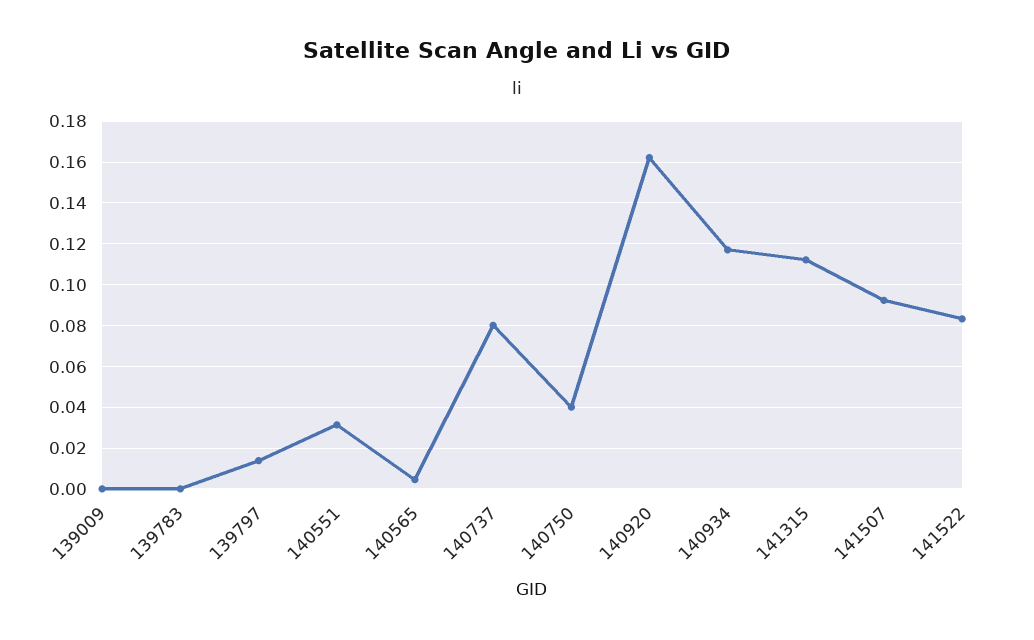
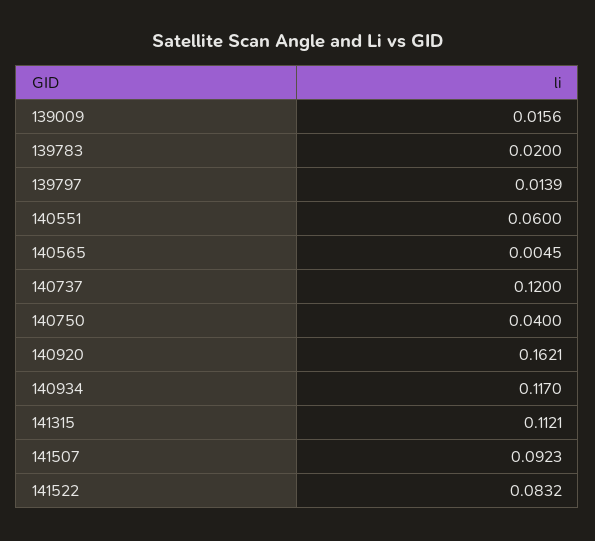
  {
-   "139009": 0,
+   "139009": 0.0156,
-   "139783": 0,
+   "139783": 0.02,
    "139797": 0.0139,
-   "140551": 0.03,
+   "140551": 0.06,
    "140565": 0.0045,
-   "140737": 0.08,
+   "140737": 0.12,
    "140750": 0.04,
    "140920": 0.1621,
    "140934": 0.117,
    "141315": 0.1121,
    "141507": 0.0923,
    "141522": 0.0832
  }

